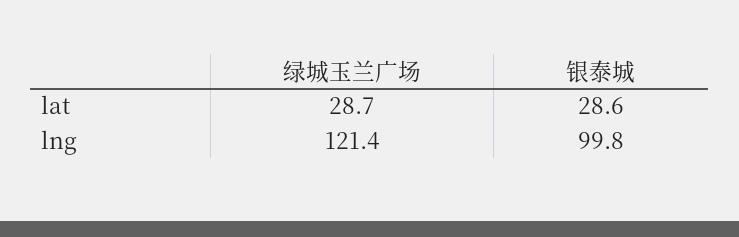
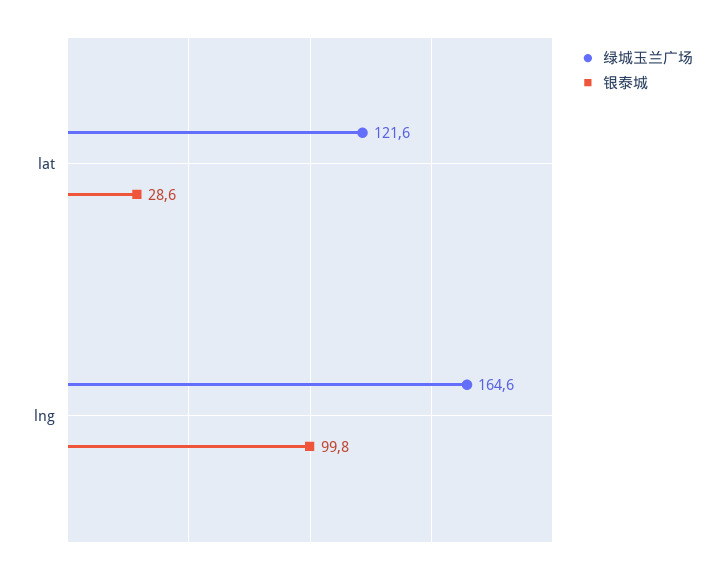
  {
    "绿城玉兰广场": {
-     "lat": 28.7,
+     "lat": 121.6,
-     "lng": 121.4
+     "lng": 164.6
    },
    "银泰城": {
      "lat": 28.6,
      "lng": 99.8
    }
  }

